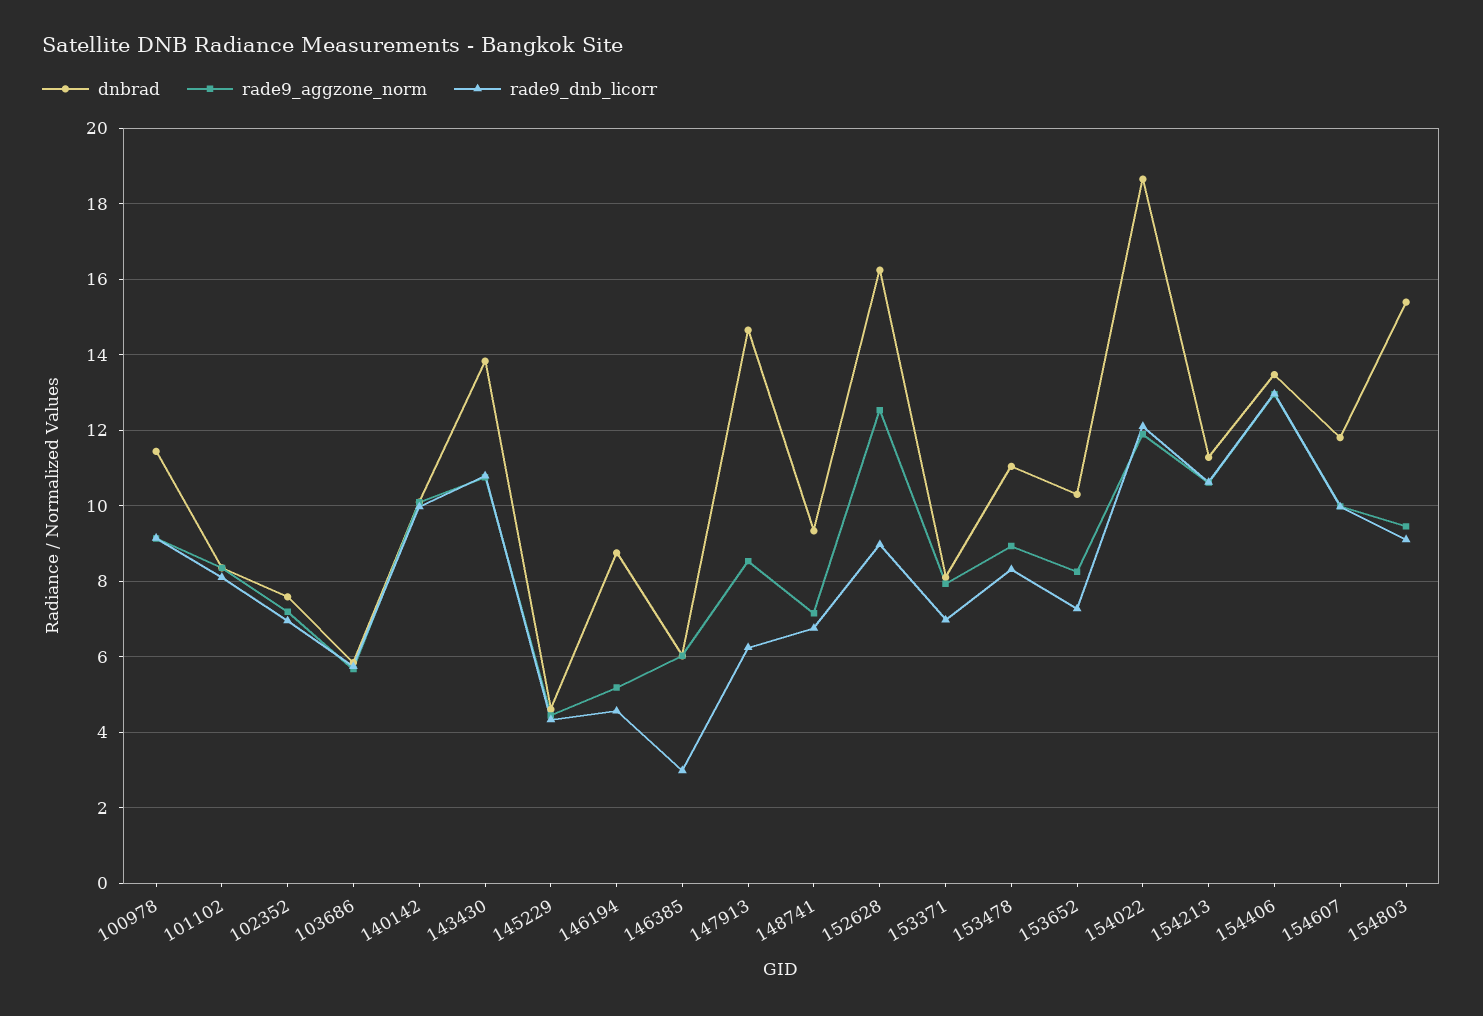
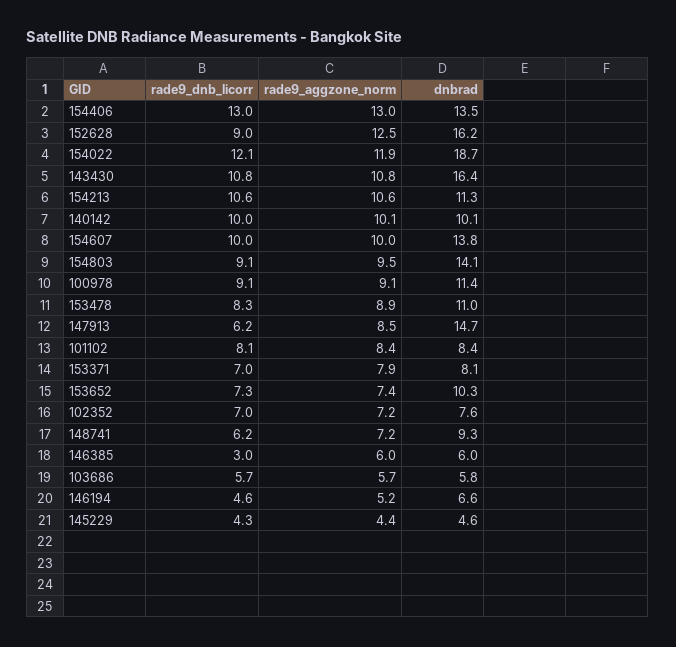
  {
    "dnbrad": {
      "100978": 11.4,
      "101102": 8.4,
      "102352": 7.6,
      "103686": 5.8,
      "140142": 10.1,
-     "143430": 13.8,
+     "143430": 16.4,
      "145229": 4.6,
-     "146194": 8.8,
+     "146194": 6.6,
      "146385": 6,
      "147913": 14.7,
      "148741": 9.3,
      "152628": 16.2,
      "153371": 8.1,
      "153478": 11,
      "153652": 10.3,
      "154022": 18.7,
      "154213": 11.3,
      "154406": 13.5,
-     "154607": 11.8,
+     "154607": 13.8,
-     "154803": 15.4
+     "154803": 14.1
    },
    "rade9_aggzone_norm": {
      "100978": 9.1,
      "101102": 8.4,
      "102352": 7.2,
      "103686": 5.7,
      "140142": 10.1,
      "143430": 10.8,
      "145229": 4.4,
      "146194": 5.2,
      "146385": 6,
      "147913": 8.5,
      "148741": 7.2,
      "152628": 12.5,
      "153371": 7.9,
      "153478": 8.9,
-     "153652": 8.2,
+     "153652": 7.4,
      "154022": 11.9,
      "154213": 10.6,
      "154406": 13,
      "154607": 10,
      "154803": 9.5
    },
    "rade9_dnb_licorr": {
      "100978": 9.1,
      "101102": 8.1,
      "102352": 7,
      "103686": 5.7,
      "140142": 10,
      "143430": 10.8,
      "145229": 4.3,
      "146194": 4.6,
      "146385": 3,
      "147913": 6.2,
-     "148741": 6.8,
+     "148741": 6.2,
      "152628": 9,
      "153371": 7,
      "153478": 8.3,
      "153652": 7.3,
      "154022": 12.1,
      "154213": 10.6,
      "154406": 13,
      "154607": 10,
      "154803": 9.1
    }
  }

